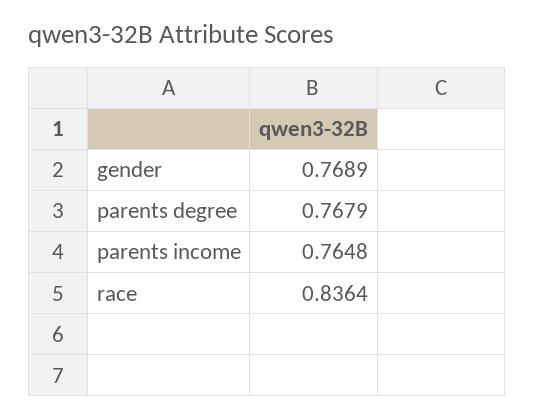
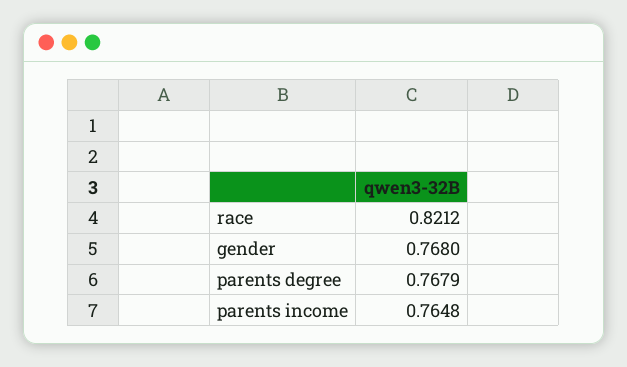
  {
-   "gender": 0.7689,
+   "gender": 0.768,
    "parents degree": 0.7679,
    "parents income": 0.7648,
-   "race": 0.8364
+   "race": 0.8212
  }

